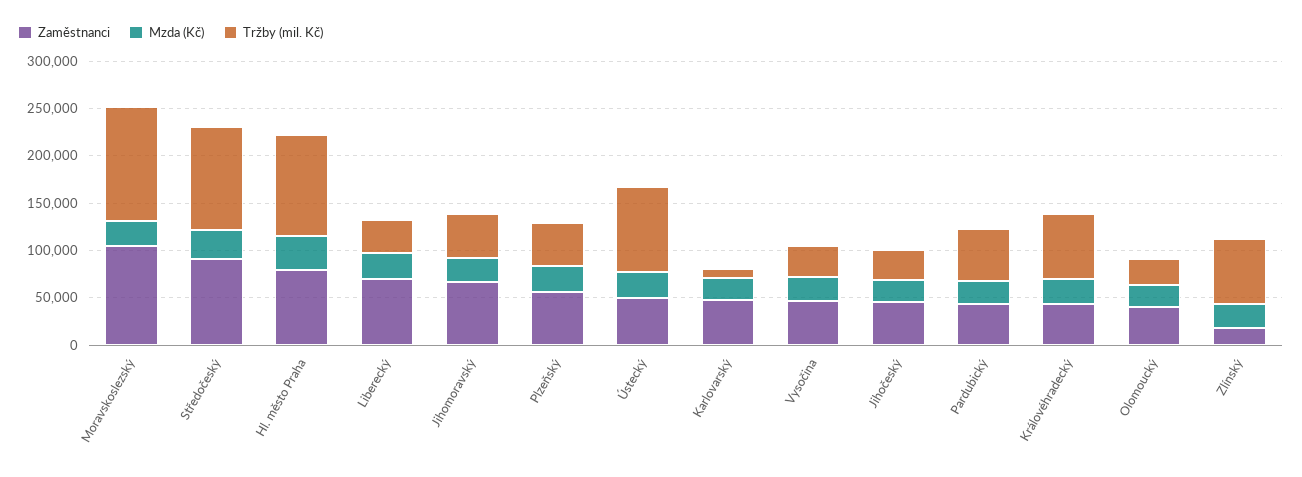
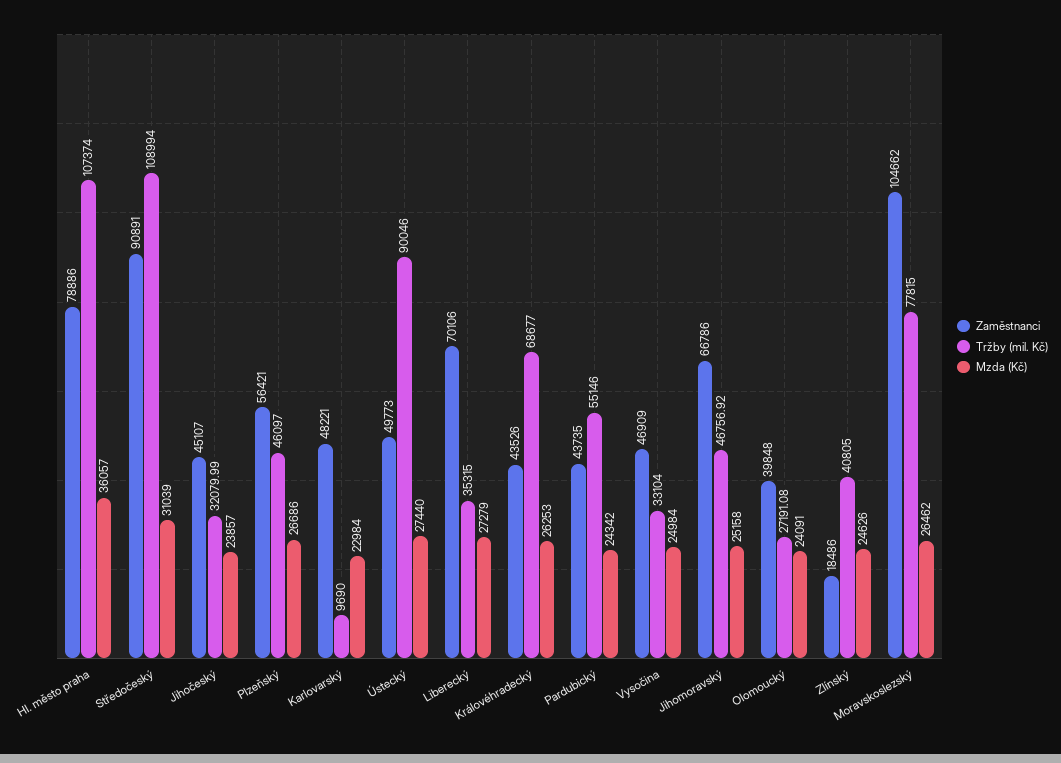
  {
    "Zaměstnanci": {
      "Moravskoslezský": 104662,
      "Středočeský": 90891,
      "Hl. město Praha": 78886,
      "Liberecký": 70106,
      "Jihomoravský": 66786,
      "Plzeňský": 56421,
      "Ústecký": 49773,
      "Karlovarský": 48221,
      "Vysočina": 46909,
      "Jihočeský": 45107,
      "Pardubický": 43735,
      "Královéhradecký": 43526,
      "Olomoucký": 39848,
      "Zlínský": 18486
    },
    "Mzda (Kč)": {
      "Moravskoslezský": 26462,
      "Středočeský": 31039,
      "Hl. město Praha": 36057,
      "Liberecký": 27279,
      "Jihomoravský": 25158,
      "Plzeňský": 26686,
      "Ústecký": 27440,
      "Karlovarský": 22984,
      "Vysočina": 24984,
      "Jihočeský": 23857,
      "Pardubický": 24342,
      "Královéhradecký": 26253,
      "Olomoucký": 24091,
      "Zlínský": 24626
    },
    "Tržby (mil. Kč)": {
-     "Moravskoslezský": 120000,
+     "Moravskoslezský": 77815,
      "Středočeský": 108994,
      "Hl. město Praha": 107374,
      "Liberecký": 35315,
      "Jihomoravský": 46756.92,
      "Plzeňský": 46097,
      "Ústecký": 90046,
      "Karlovarský": 9690,
      "Vysočina": 33104,
      "Jihočeský": 32079.99,
      "Pardubický": 55146,
      "Královéhradecký": 68677,
      "Olomoucký": 27191.08,
-     "Zlínský": 70000
+     "Zlínský": 40805
    }
  }

